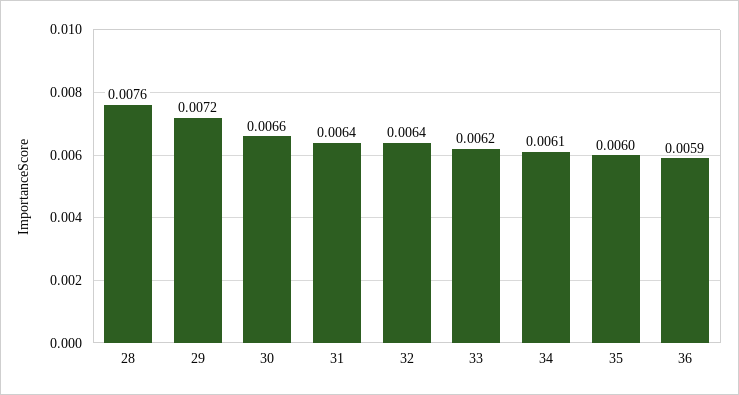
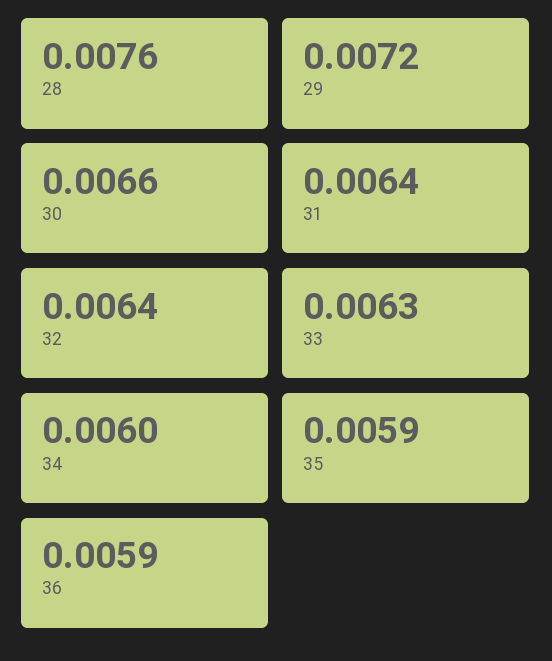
  {
    "28": 0.0076,
    "29": 0.0072,
    "30": 0.0066,
    "31": 0.0064,
    "32": 0.0064,
-   "33": 0.0062,
+   "33": 0.0063,
-   "34": 0.0061,
+   "34": 0.006,
-   "35": 0.006,
+   "35": 0.0059,
    "36": 0.0059
  }

